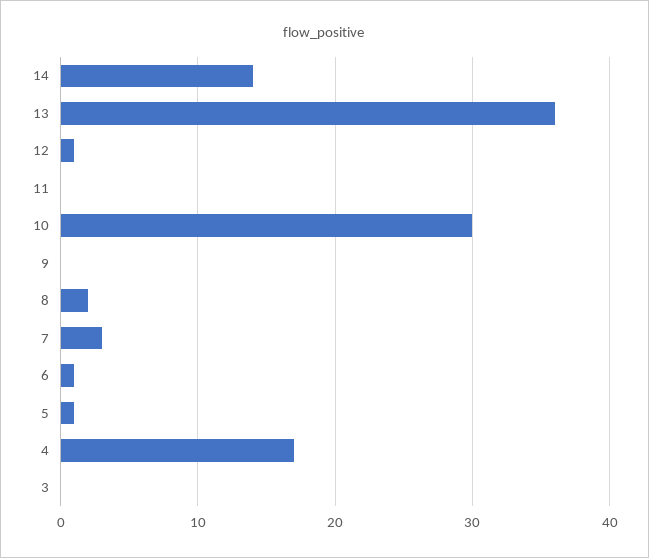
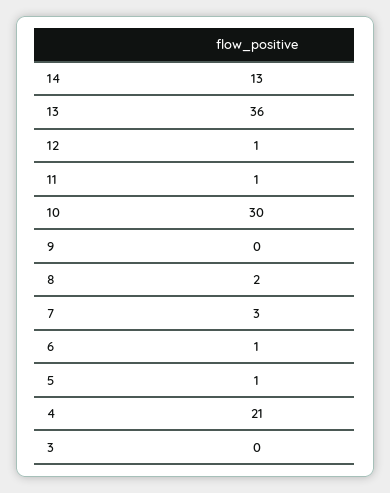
  {
-   "14": 14,
+   "14": 13,
    "13": 36,
    "12": 1,
-   "11": 0,
+   "11": 1,
    "10": 30,
    "9": 0,
    "8": 2,
    "7": 3,
    "6": 1,
    "5": 1,
-   "4": 17,
+   "4": 21,
    "3": 0
  }

